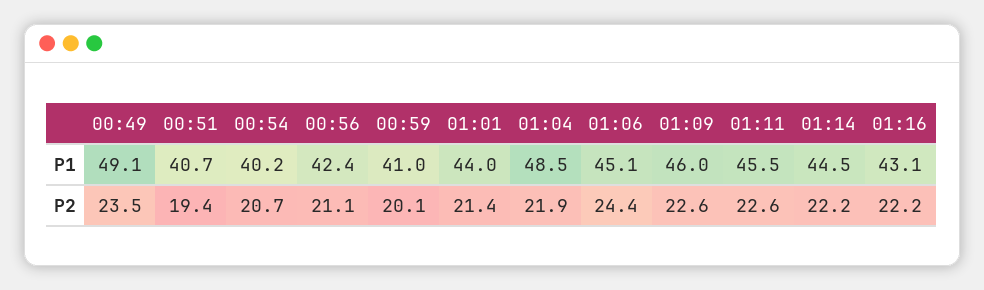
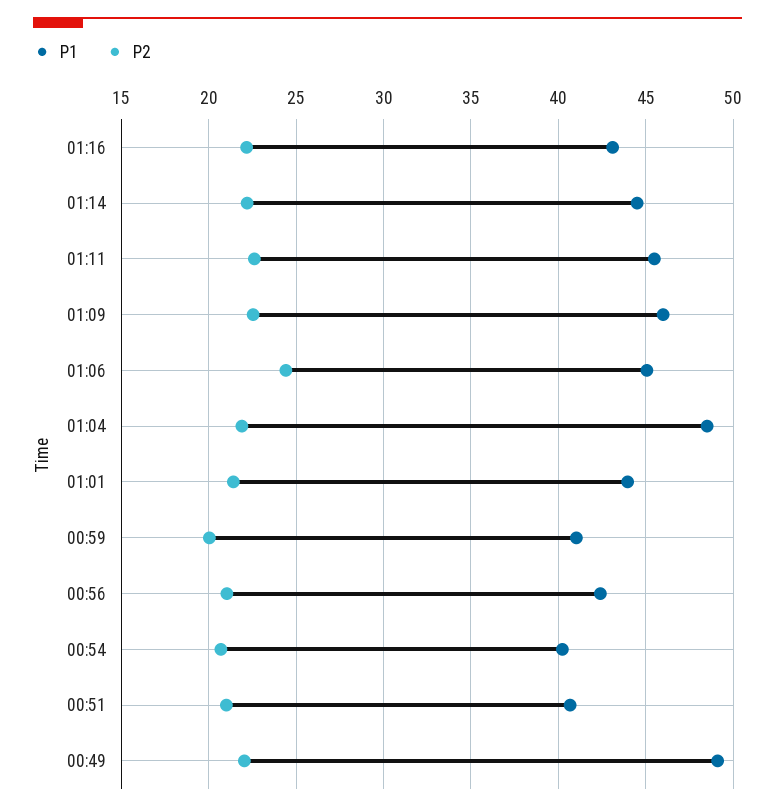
  {
    "P1": {
      "00:49": 49.1,
      "00:51": 40.7,
      "00:54": 40.2,
      "00:56": 42.4,
      "00:59": 41,
      "01:01": 44,
      "01:04": 48.5,
      "01:06": 45.1,
      "01:09": 46,
      "01:11": 45.5,
      "01:14": 44.5,
      "01:16": 43.1
    },
    "P2": {
-     "00:49": 23.5,
+     "00:49": 22,
-     "00:51": 19.4,
+     "00:51": 21,
      "00:54": 20.7,
      "00:56": 21.1,
      "00:59": 20.1,
      "01:01": 21.4,
      "01:04": 21.9,
      "01:06": 24.4,
      "01:09": 22.6,
      "01:11": 22.6,
      "01:14": 22.2,
      "01:16": 22.2
    }
  }

